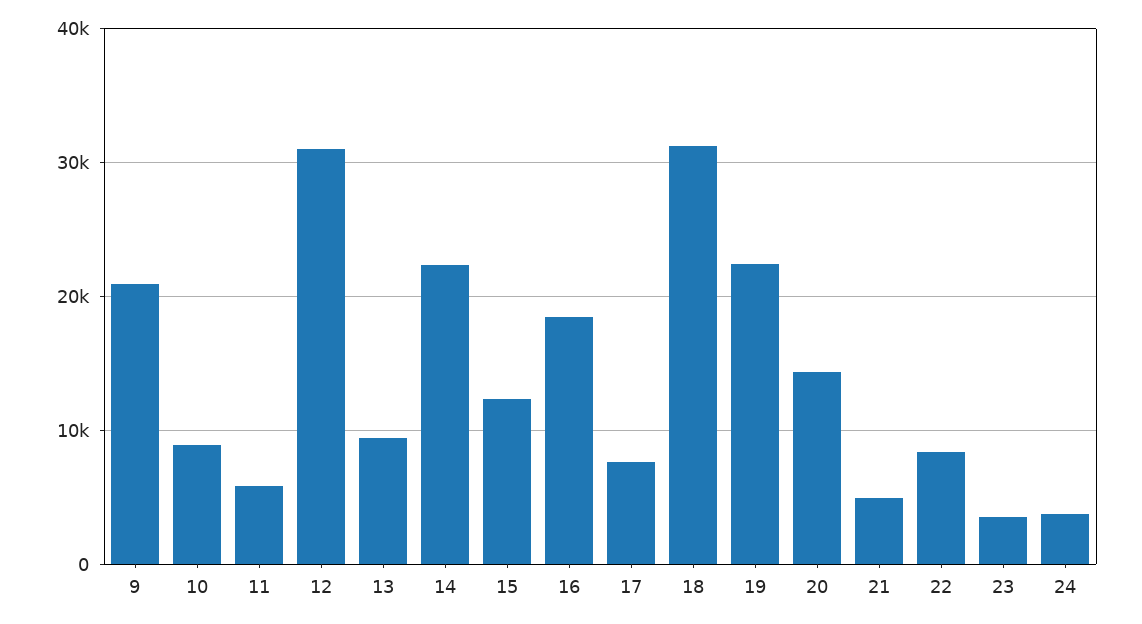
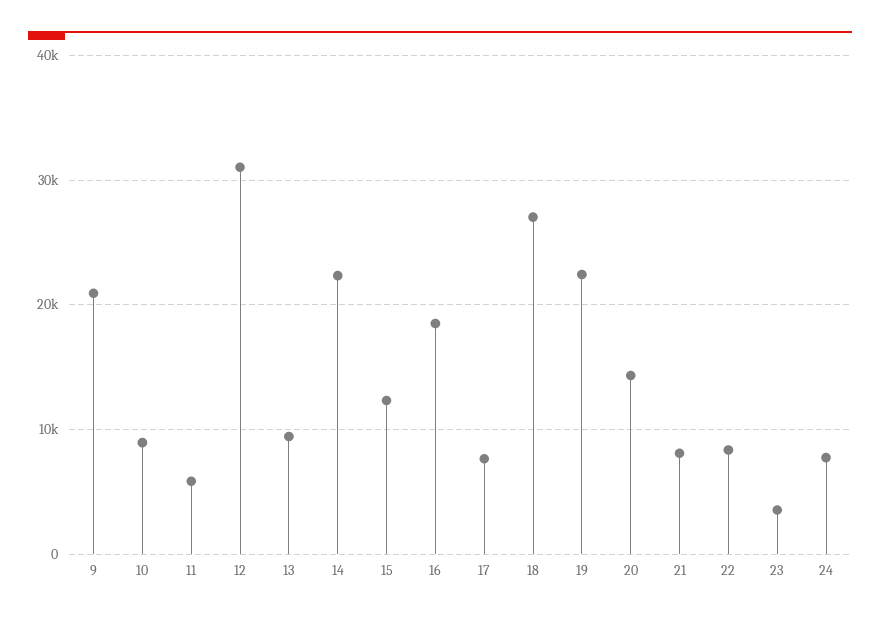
  {
    "9": 21000,
    "10": 9000,
    "11": 6000,
    "12": 31000,
    "13": 9000,
    "14": 22000,
    "15": 12000,
    "16": 19000,
    "17": 8000,
-   "18": 31000,
+   "18": 27000,
    "19": 22000,
    "20": 14000,
-   "21": 5000,
+   "21": 8000,
    "22": 8000,
    "23": 4000,
-   "24": 4000
+   "24": 8000
  }

